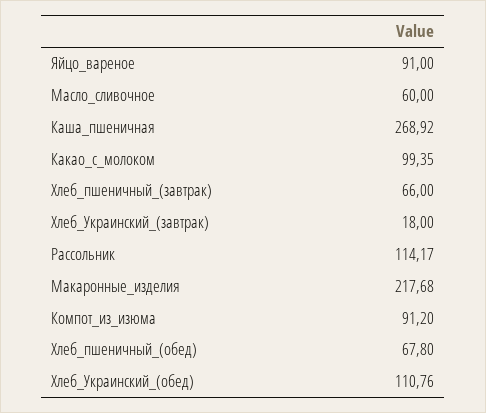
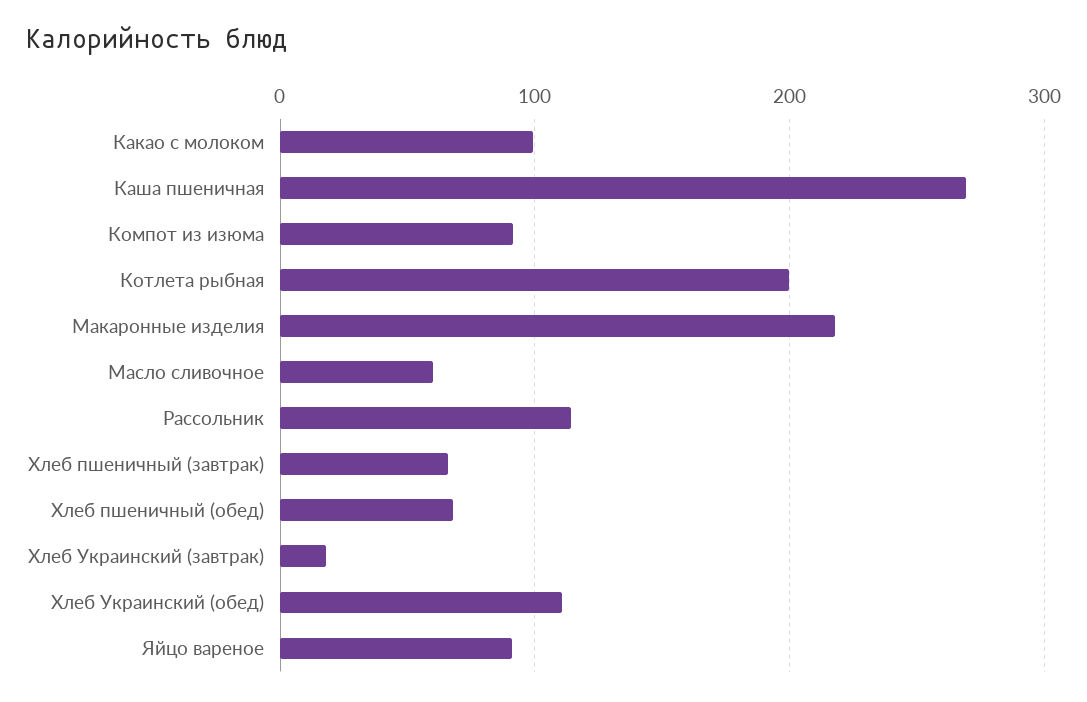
  {
    "Яйцо_вареное": 91,
    "Масло_сливочное": 60,
    "Каша_пшеничная": 268.92,
    "Какао_с_молоком": 99.35,
    "Хлеб_пшеничный_(завтрак)": 66,
    "Хлеб_Украинский_(завтрак)": 18,
    "Рассольник": 114.17,
    "Макаронные_изделия": 217.68,
    "Компот_из_изюма": 91.2,
    "Хлеб_пшеничный_(обед)": 67.8,
-   "Хлеб_Украинский_(обед)": 110.76
+   "Хлеб_Украинский_(обед)": 110.76,
+   "Котлета рыбная": 200
  }

